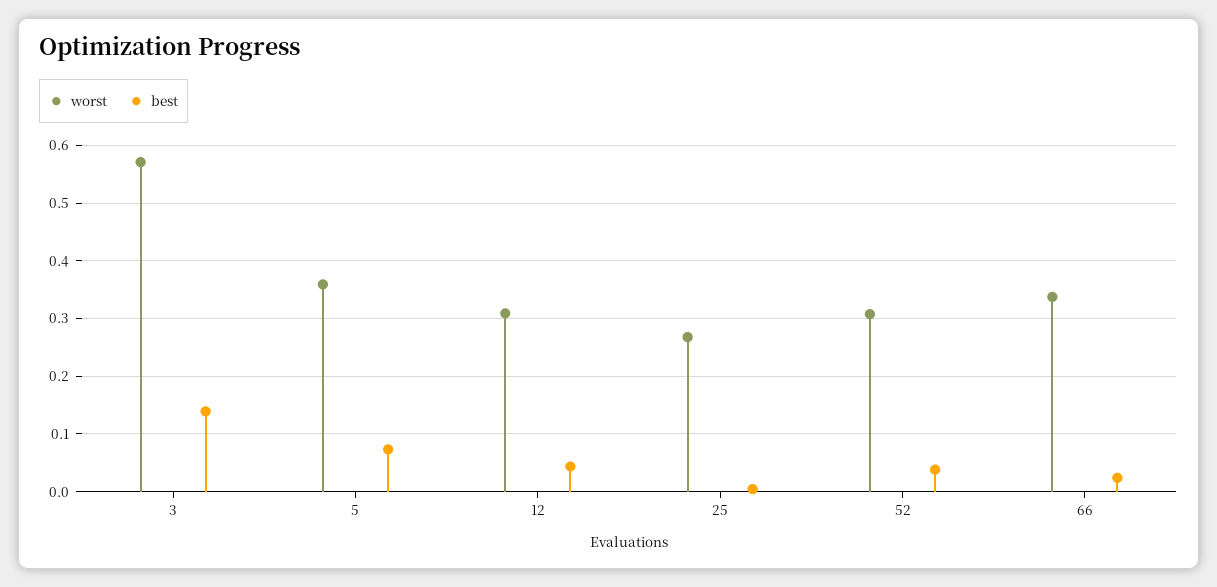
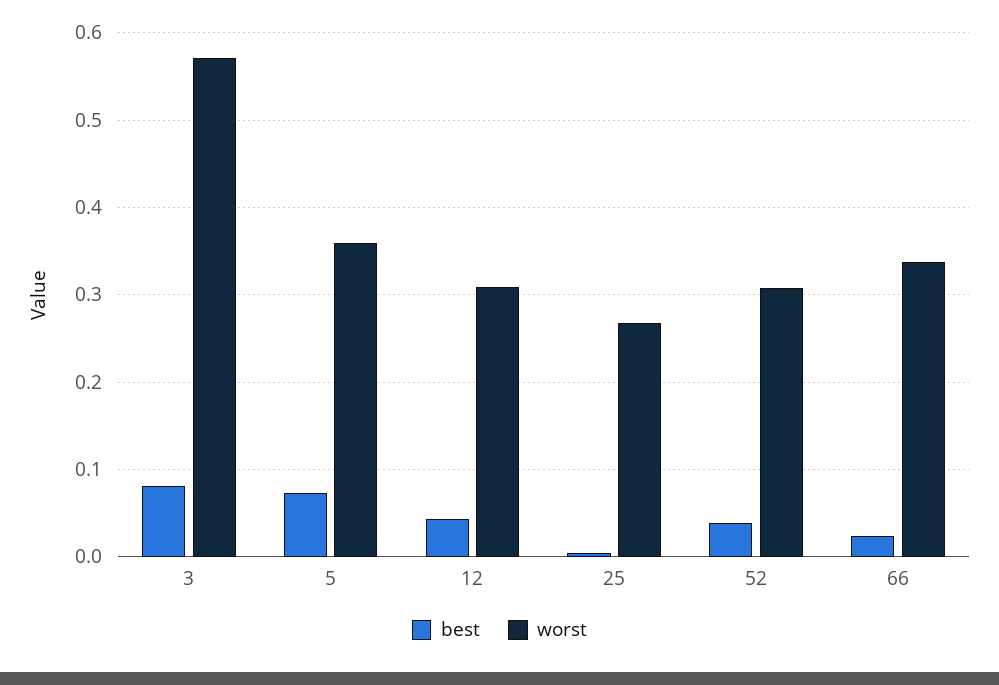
  {
    "worst": {
      "3": 0.57,
      "5": 0.36,
      "12": 0.31,
      "25": 0.27,
      "52": 0.31,
      "66": 0.34
    },
    "best": {
-     "3": 0.14,
+     "3": 0.08,
      "5": 0.07,
      "12": 0.04,
      "25": 0,
      "52": 0.04,
      "66": 0.02
    }
  }

